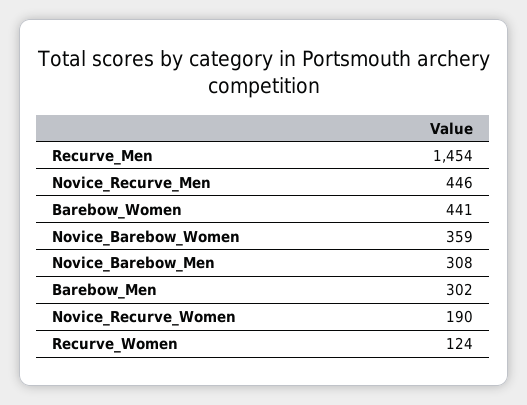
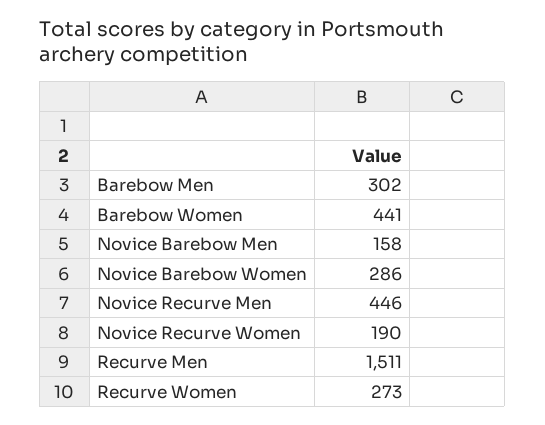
  {
-   "Recurve_Men": 1454,
+   "Recurve_Men": 1511,
    "Novice_Recurve_Men": 446,
    "Barebow_Women": 441,
-   "Novice_Barebow_Women": 359,
+   "Novice_Barebow_Women": 286,
-   "Novice_Barebow_Men": 308,
+   "Novice_Barebow_Men": 158,
    "Barebow_Men": 302,
    "Novice_Recurve_Women": 190,
-   "Recurve_Women": 124
+   "Recurve_Women": 273
  }

